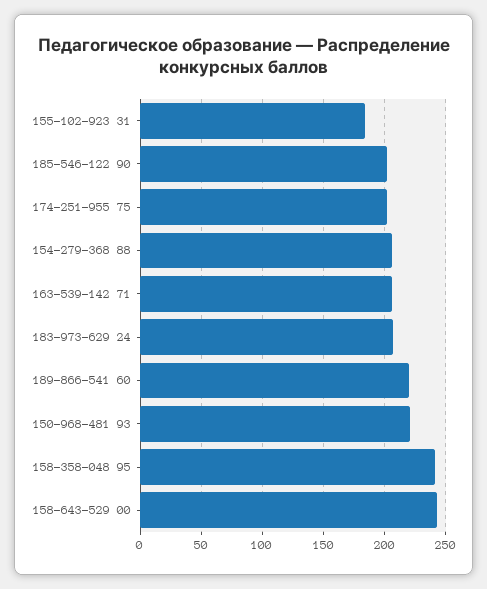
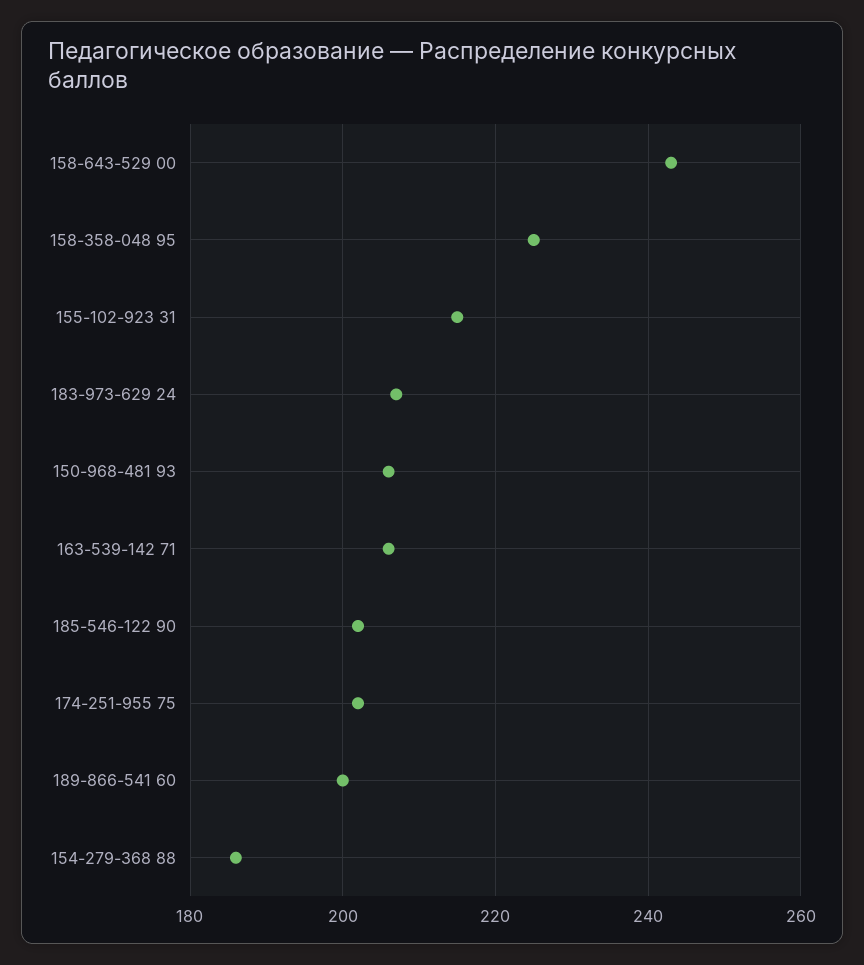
  {
-   "155-102-923 31": 185,
+   "155-102-923 31": 215,
    "185-546-122 90": 200,
    "174-251-955 75": 200,
-   "154-279-368 88": 205,
+   "154-279-368 88": 185,
    "163-539-142 71": 205,
    "183-973-629 24": 205,
-   "189-866-541 60": 220,
+   "189-866-541 60": 200,
-   "150-968-481 93": 220,
+   "150-968-481 93": 205,
-   "158-358-048 95": 240,
+   "158-358-048 95": 225,
    "158-643-529 00": 245
  }

